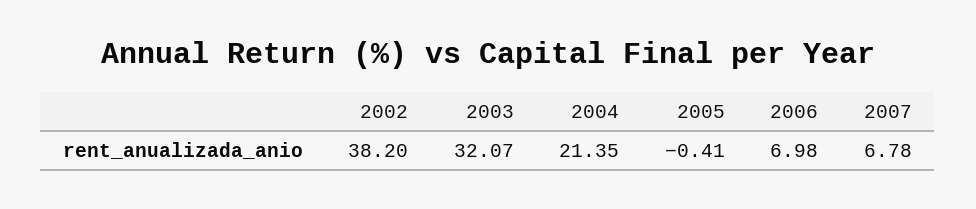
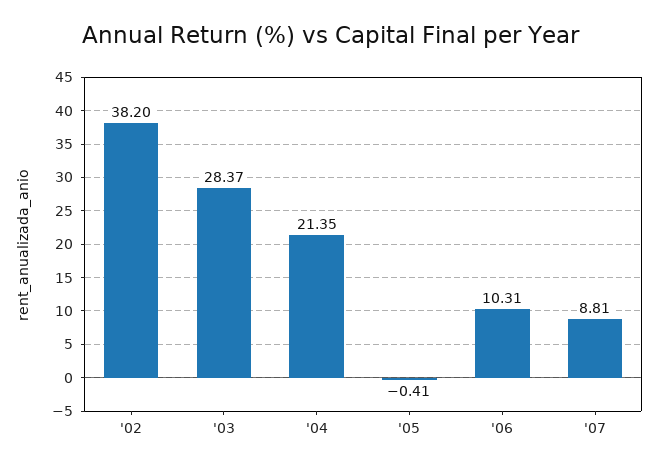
  {
    "2002": 38.2,
-   "2003": 32.07,
+   "2003": 28.37,
    "2004": 21.35,
    "2005": -0.41,
-   "2006": 6.98,
+   "2006": 10.31,
-   "2007": 6.78
+   "2007": 8.81
  }

